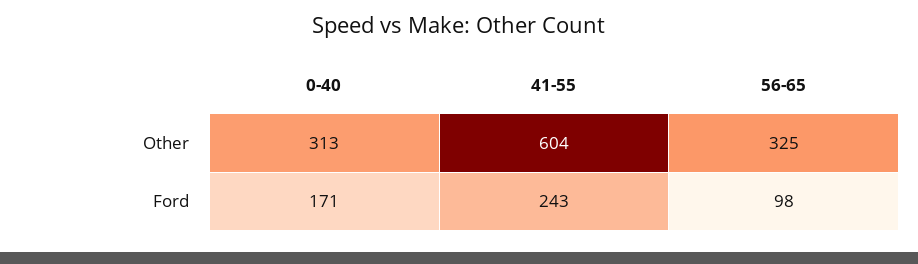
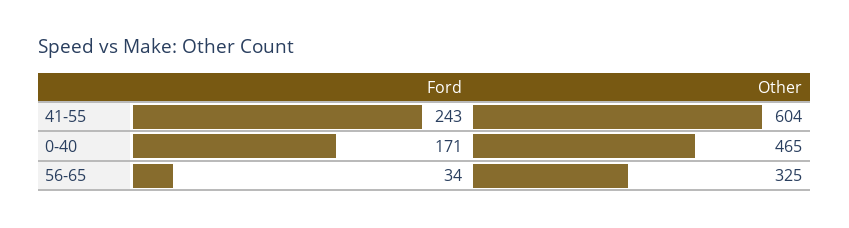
  {
    "0-40": {
-     "Other": 313,
+     "Other": 465,
      "Ford": 171
    },
    "41-55": {
      "Other": 604,
      "Ford": 243
    },
    "56-65": {
      "Other": 325,
-     "Ford": 98
+     "Ford": 34
    }
  }

